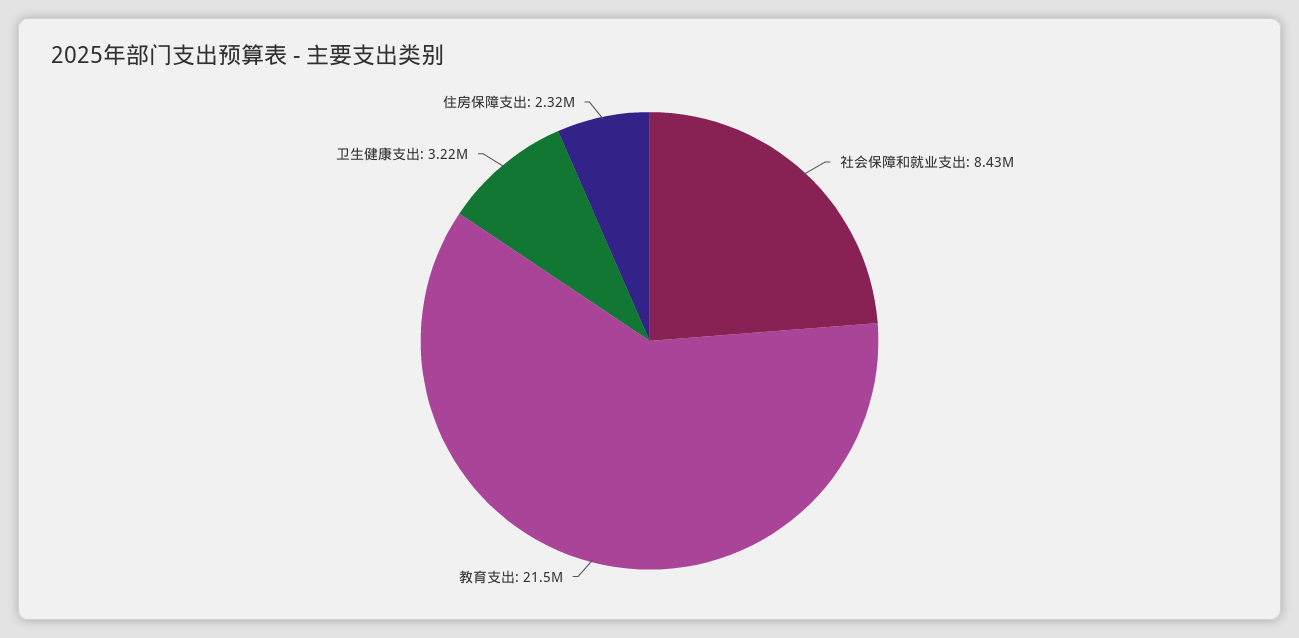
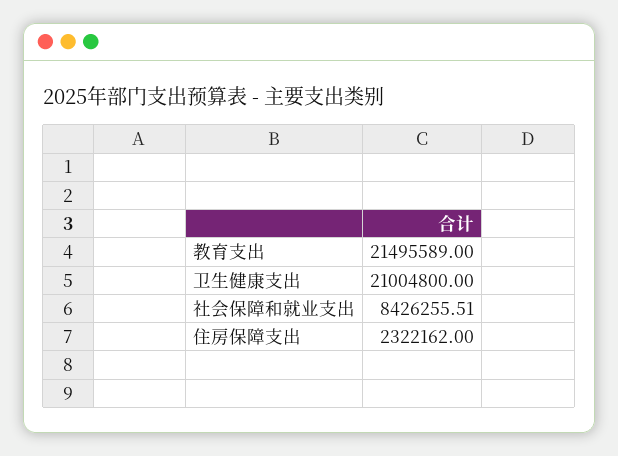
  {
    "社会保障和就业支出": 8426255.51,
    "教育支出": 21495589,
-   "卫生健康支出": 3220000,
+   "卫生健康支出": 21004800,
    "住房保障支出": 2322162
  }

